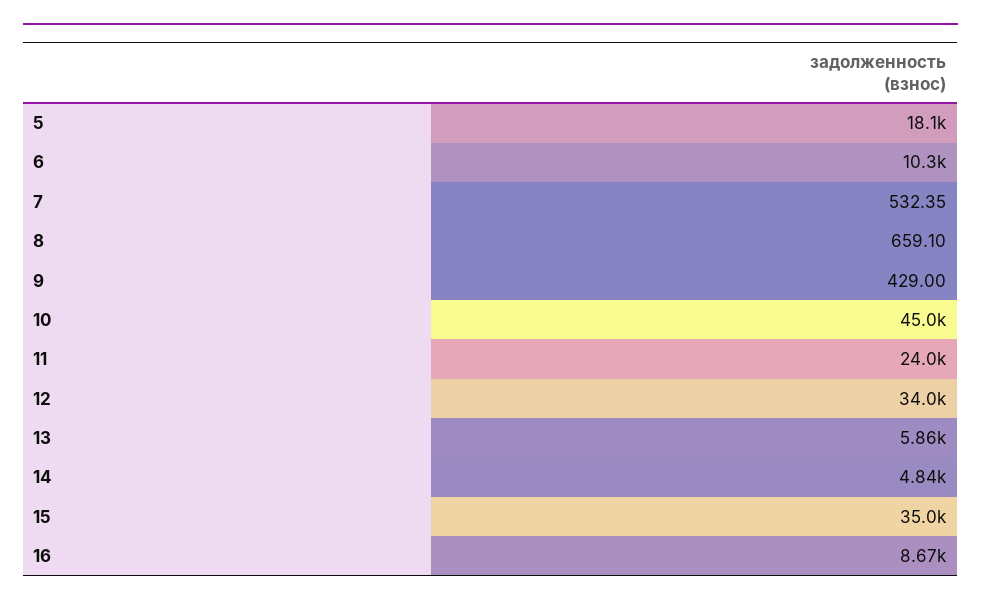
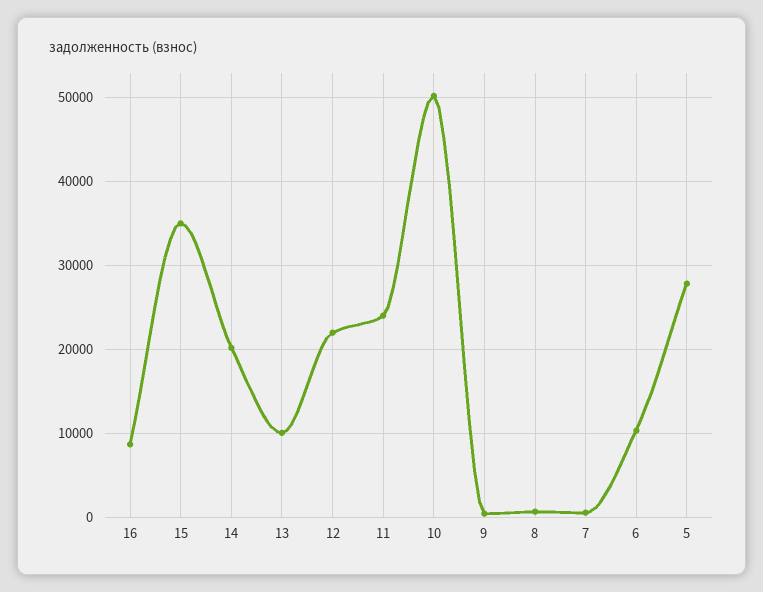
  {
-   "5": 18100,
+   "5": 28000,
    "6": 10300,
    "7": 532.35,
    "8": 659.1,
    "9": 429,
-   "10": 45000,
+   "10": 50000,
    "11": 24000,
-   "12": 34000,
+   "12": 22000,
-   "13": 5860,
+   "13": 10000,
-   "14": 4840,
+   "14": 20000,
    "15": 35000,
    "16": 8670
  }

